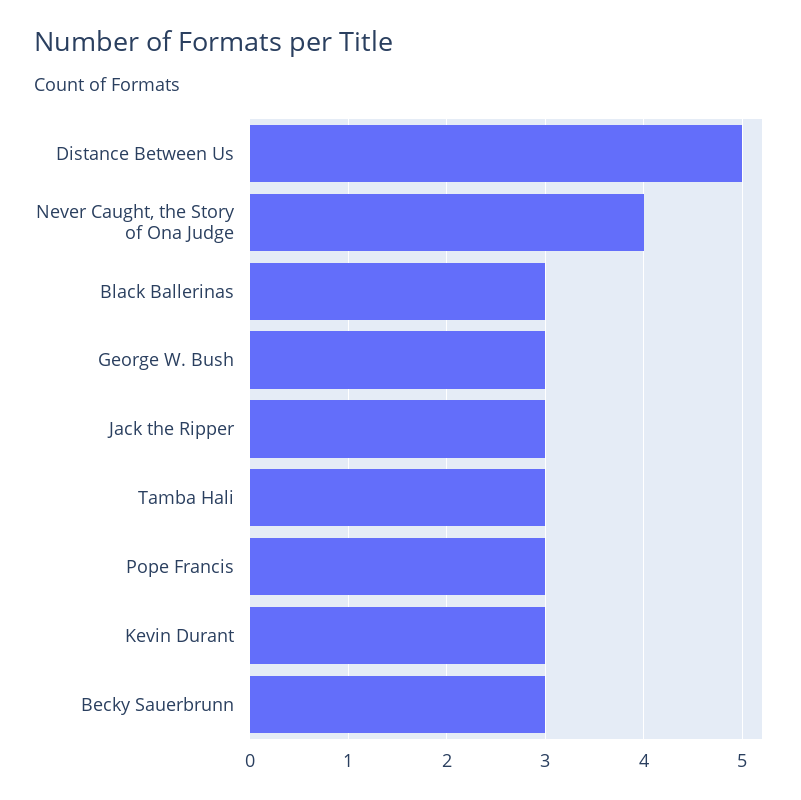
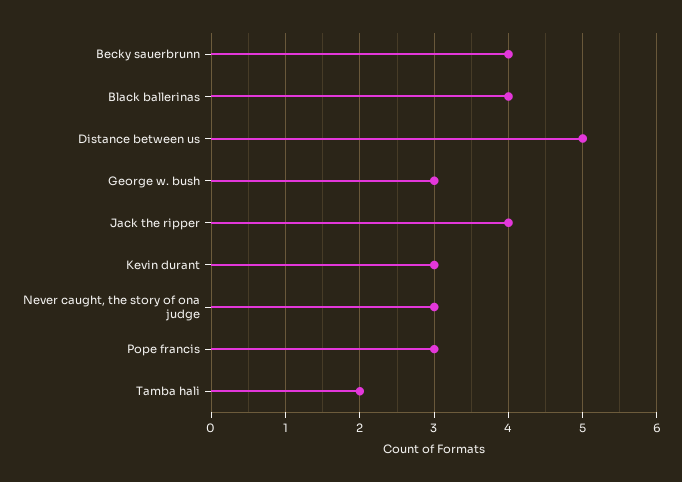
  {
    "Distance Between Us": 5,
-   "Never Caught, the Story of Ona Judge": 4,
+   "Never Caught, the Story of Ona Judge": 3,
-   "Black Ballerinas": 3,
+   "Black Ballerinas": 4,
    "George W. Bush": 3,
-   "Jack the Ripper": 3,
+   "Jack the Ripper": 4,
-   "Tamba Hali": 3,
+   "Tamba Hali": 2,
    "Pope Francis": 3,
    "Kevin Durant": 3,
-   "Becky Sauerbrunn": 3
+   "Becky Sauerbrunn": 4
  }

